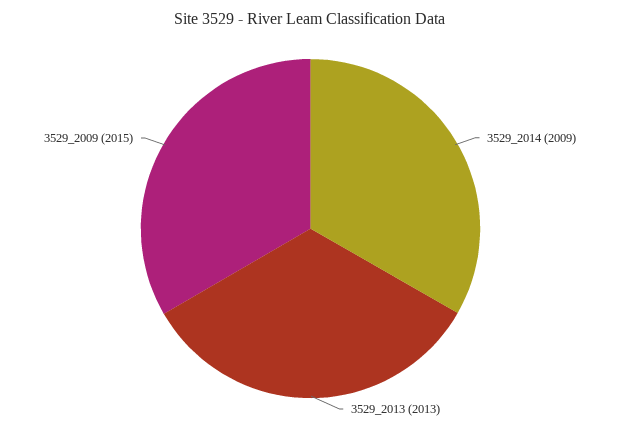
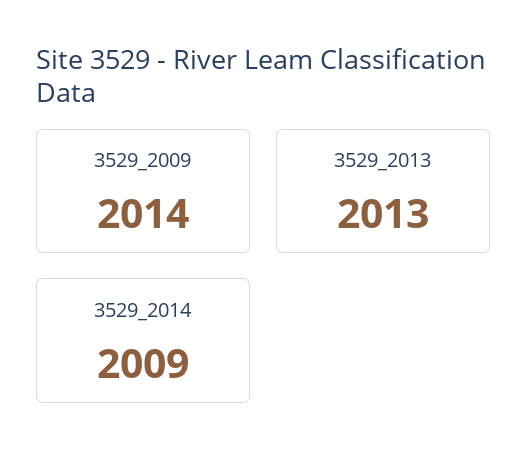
  {
    "3529_2014": 2009,
    "3529_2013": 2013,
-   "3529_2009": 2015
+   "3529_2009": 2014
  }

